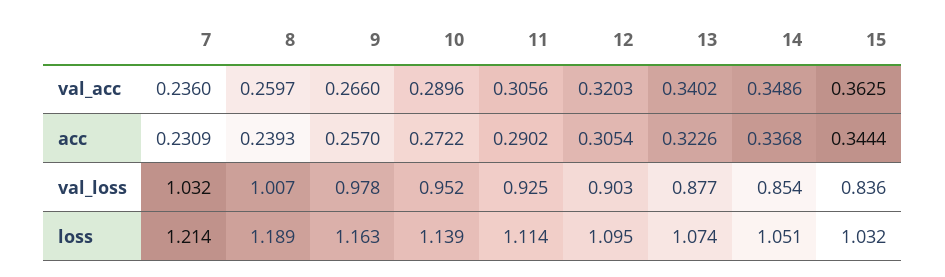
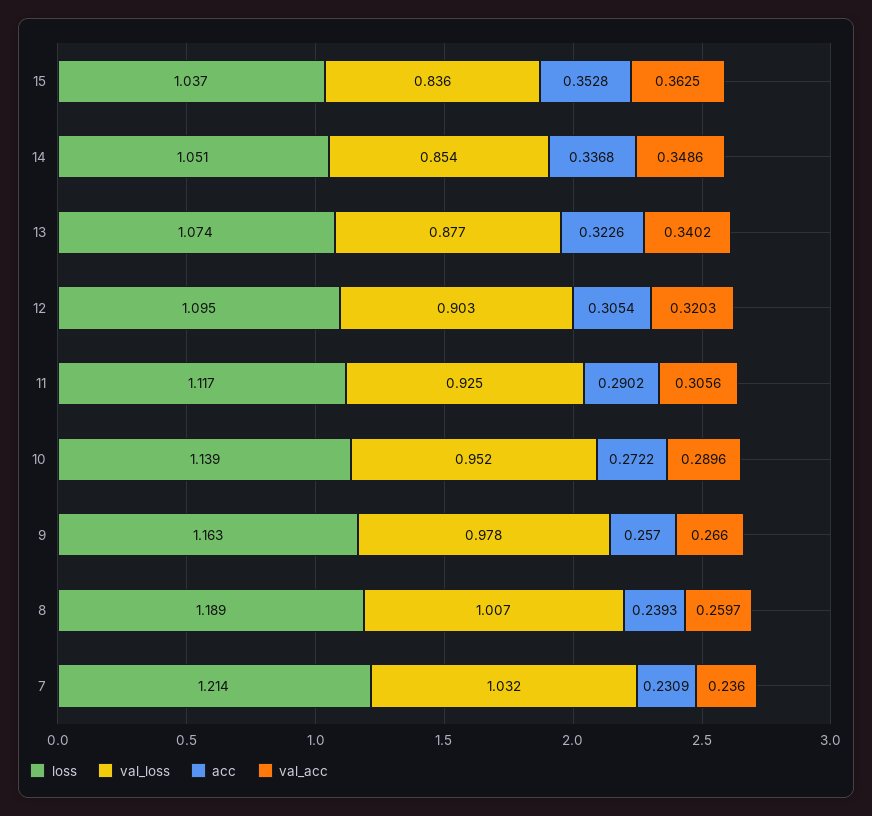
  {
    "val_acc": {
      "7": 0.236,
      "8": 0.2597,
      "9": 0.266,
      "10": 0.2896,
      "11": 0.3056,
      "12": 0.3203,
      "13": 0.3402,
      "14": 0.3486,
      "15": 0.3625
    },
    "acc": {
      "7": 0.2309,
      "8": 0.2393,
      "9": 0.257,
      "10": 0.2722,
      "11": 0.2902,
      "12": 0.3054,
      "13": 0.3226,
      "14": 0.3368,
-     "15": 0.3444
+     "15": 0.3528
    },
    "val_loss": {
      "7": 1.032,
      "8": 1.007,
      "9": 0.978,
      "10": 0.952,
      "11": 0.925,
      "12": 0.903,
      "13": 0.877,
      "14": 0.854,
      "15": 0.836
    },
    "loss": {
      "7": 1.214,
      "8": 1.189,
      "9": 1.163,
      "10": 1.139,
-     "11": 1.114,
+     "11": 1.117,
      "12": 1.095,
      "13": 1.074,
      "14": 1.051,
-     "15": 1.032
+     "15": 1.037
    }
  }

